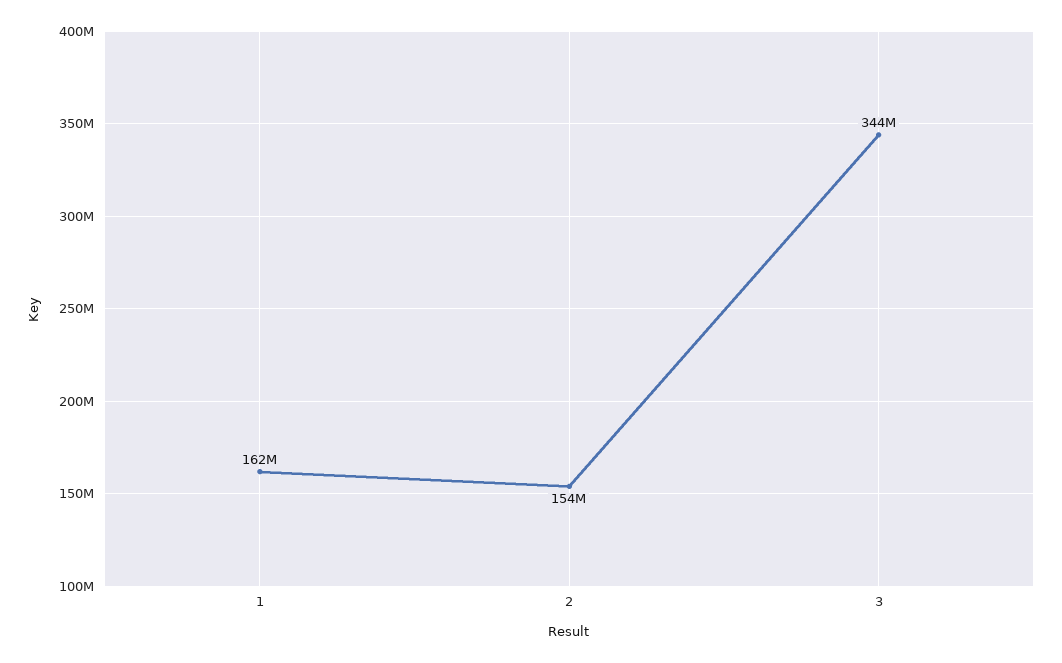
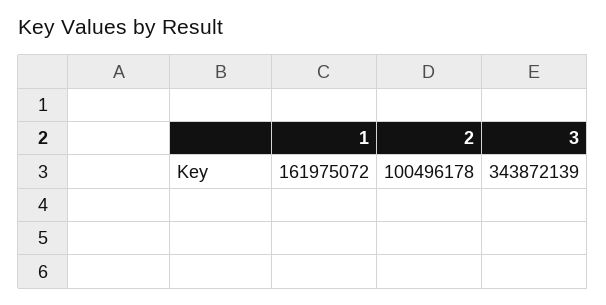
  {
    "1": 161975072,
-   "2": 154000000,
+   "2": 100496178,
    "3": 343872139
  }

